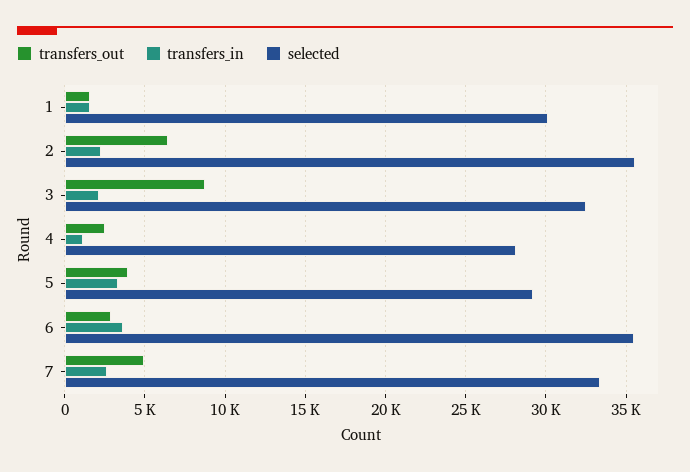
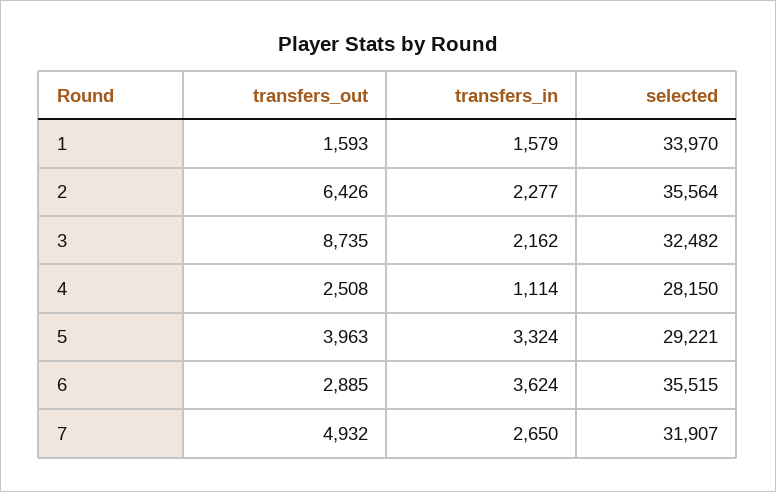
  {
    "transfers_out": {
      "1": 1593,
      "2": 6426,
      "3": 8735,
      "4": 2508,
      "5": 3963,
      "6": 2885,
      "7": 4932
    },
    "transfers_in": {
      "1": 1579,
      "2": 2277,
      "3": 2162,
      "4": 1114,
      "5": 3324,
      "6": 3624,
      "7": 2650
    },
    "selected": {
-     "1": 30000,
+     "1": 33970,
      "2": 35564,
      "3": 32482,
      "4": 28150,
      "5": 29221,
      "6": 35515,
-     "7": 33500
+     "7": 31907
    }
  }

